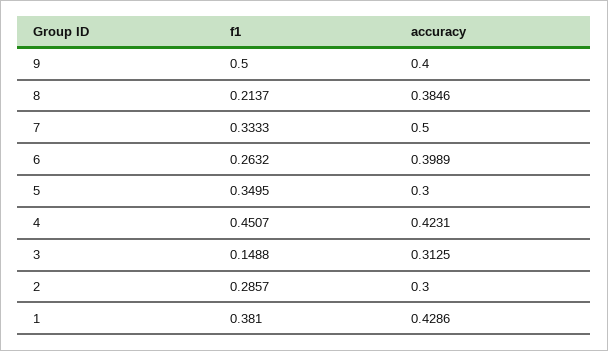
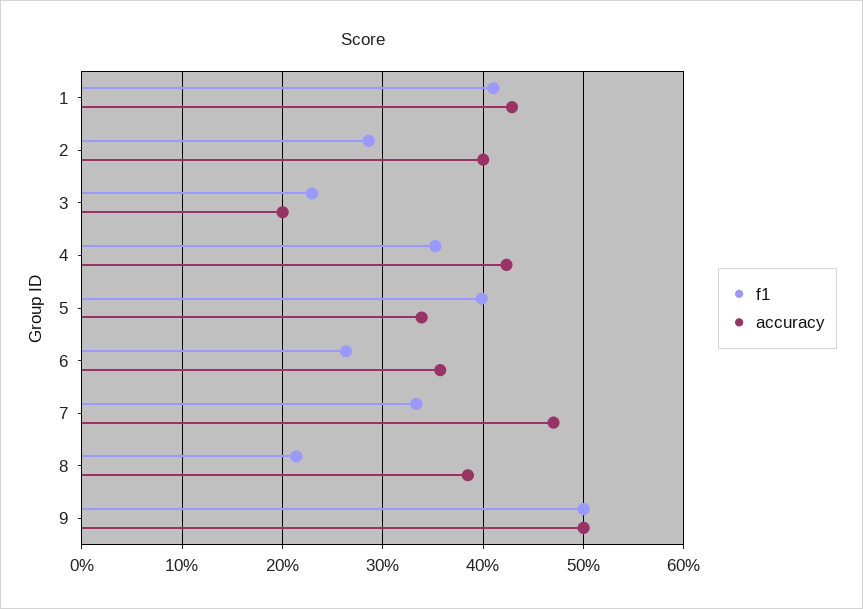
  {
    "f1": {
      "9": 0.5,
      "8": 0.2137,
      "7": 0.3333,
      "6": 0.2632,
-     "5": 0.3495,
+     "5": 0.4,
-     "4": 0.4507,
+     "4": 0.35,
-     "3": 0.1488,
+     "3": 0.23,
      "2": 0.2857,
-     "1": 0.381
+     "1": 0.41
    },
    "accuracy": {
-     "9": 0.4,
+     "9": 0.5,
      "8": 0.3846,
-     "7": 0.5,
+     "7": 0.47,
-     "6": 0.3989,
+     "6": 0.36,
-     "5": 0.3,
+     "5": 0.34,
      "4": 0.4231,
-     "3": 0.3125,
+     "3": 0.2,
-     "2": 0.3,
+     "2": 0.4,
      "1": 0.4286
    }
  }

